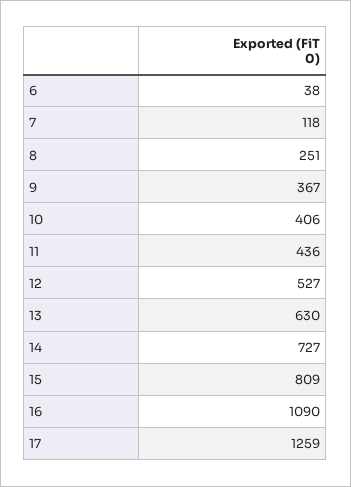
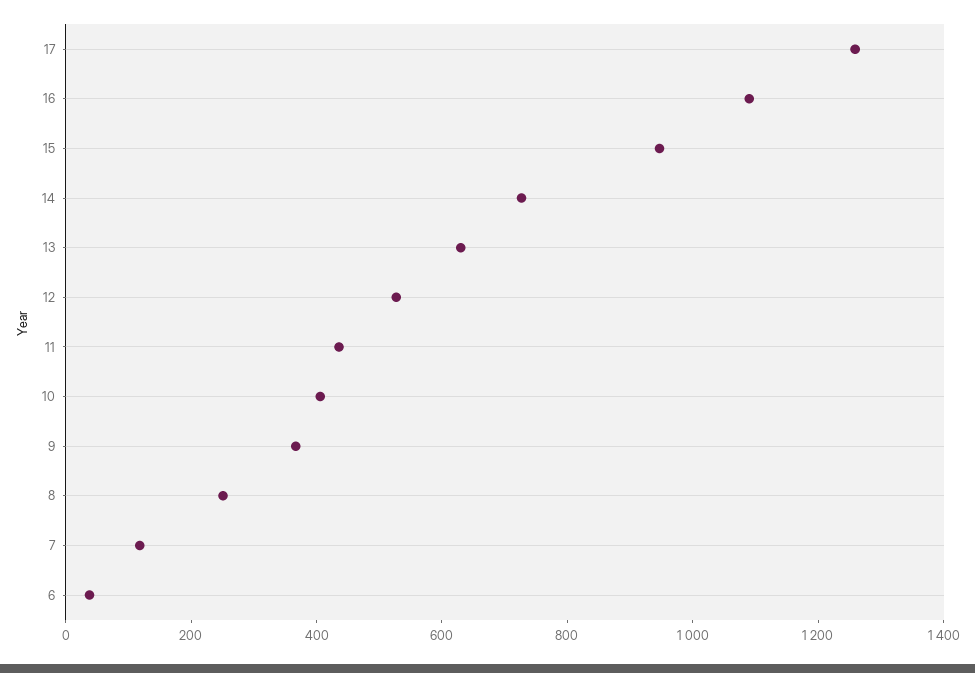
  {
    "6": 38,
    "7": 118,
    "8": 251,
    "9": 367,
    "10": 406,
    "11": 436,
    "12": 527,
    "13": 630,
    "14": 727,
-   "15": 809,
+   "15": 950,
    "16": 1090,
    "17": 1259
  }

